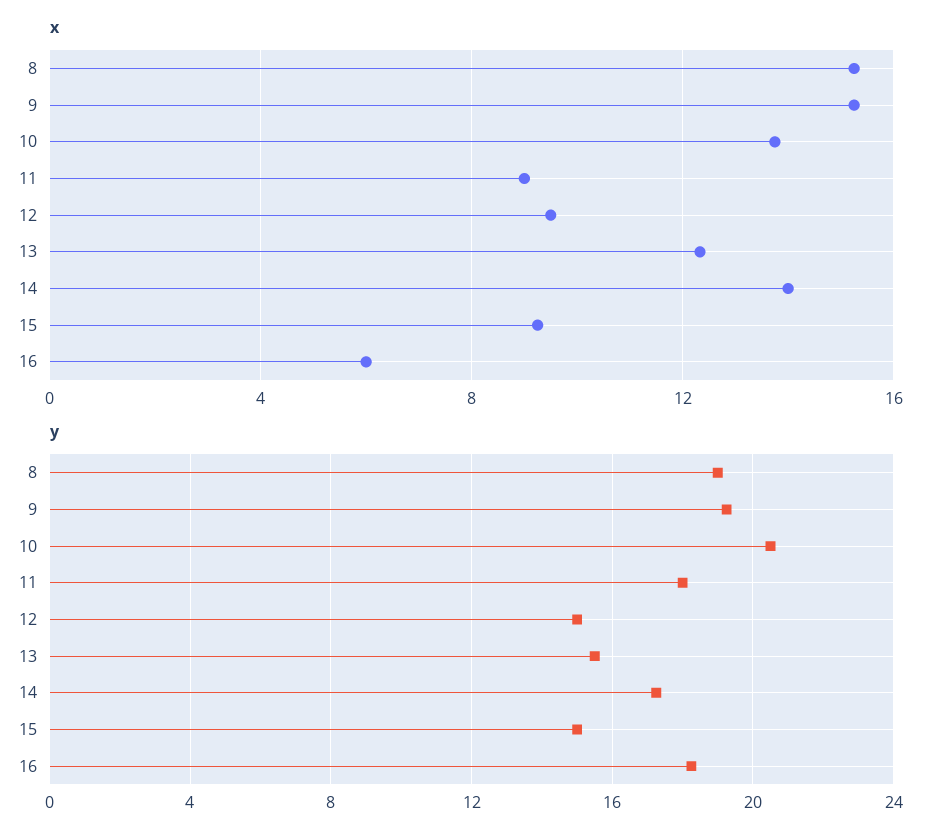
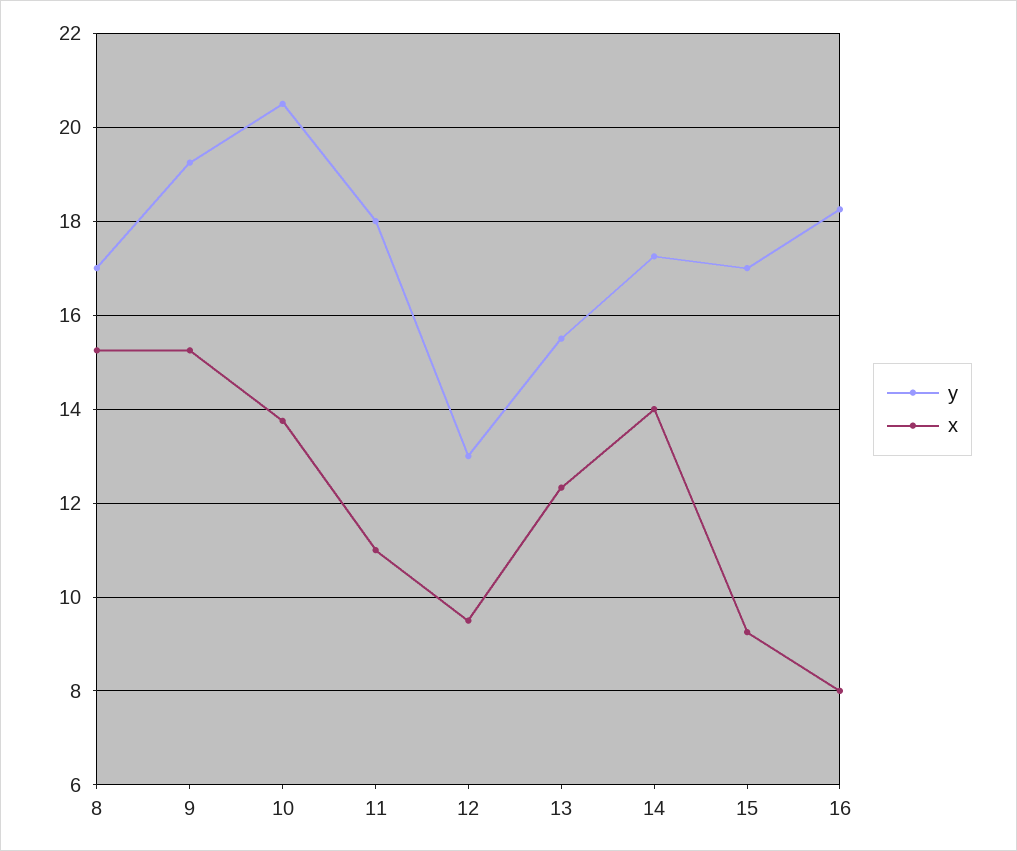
  {
    "x": {
      "8": 15.2,
      "9": 15.2,
      "10": 13.8,
-     "11": 9,
+     "11": 11,
      "12": 9.6,
      "13": 12.4,
      "14": 14,
      "15": 9.2,
-     "16": 6
+     "16": 8
    },
    "y": {
-     "8": 19,
+     "8": 17,
      "9": 19.2,
      "10": 20.6,
      "11": 18,
-     "12": 15,
+     "12": 13,
      "13": 15.6,
      "14": 17.2,
-     "15": 15,
+     "15": 17,
      "16": 18.2
    }
  }

